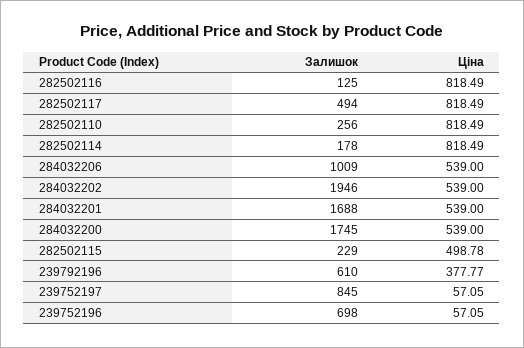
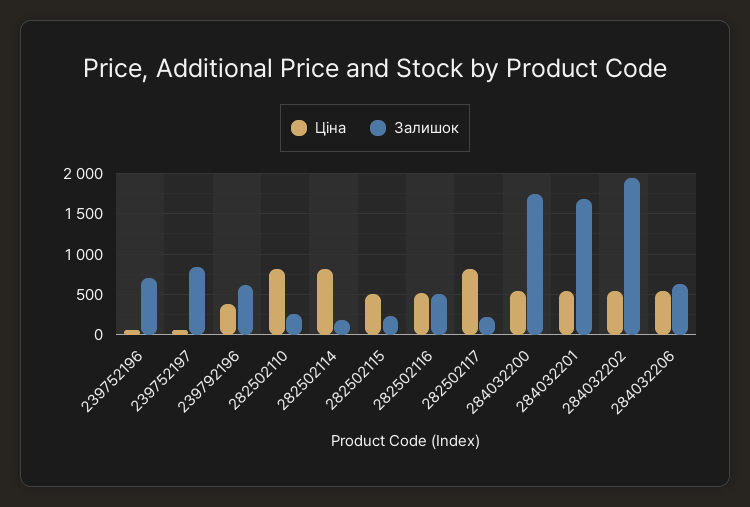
  {
    "Залишок": {
-     "282502116": 125,
+     "282502116": 500,
-     "282502117": 494,
+     "282502117": 200,
      "282502110": 256,
      "282502114": 178,
-     "284032206": 1009,
+     "284032206": 600,
      "284032202": 1946,
      "284032201": 1688,
      "284032200": 1745,
      "282502115": 229,
      "239792196": 610,
      "239752197": 845,
      "239752196": 698
    },
    "Ціна": {
-     "282502116": 818.49,
+     "282502116": 500,
      "282502117": 818.49,
      "282502110": 818.49,
      "282502114": 818.49,
      "284032206": 539,
      "284032202": 539,
      "284032201": 539,
      "284032200": 539,
      "282502115": 498.78,
      "239792196": 377.77,
      "239752197": 57.05,
      "239752196": 57.05
    }
  }

